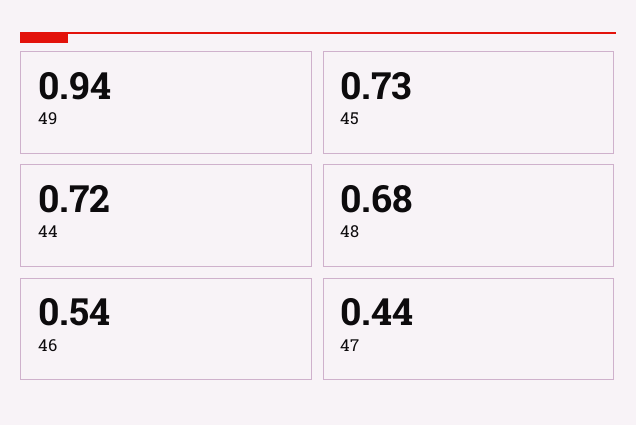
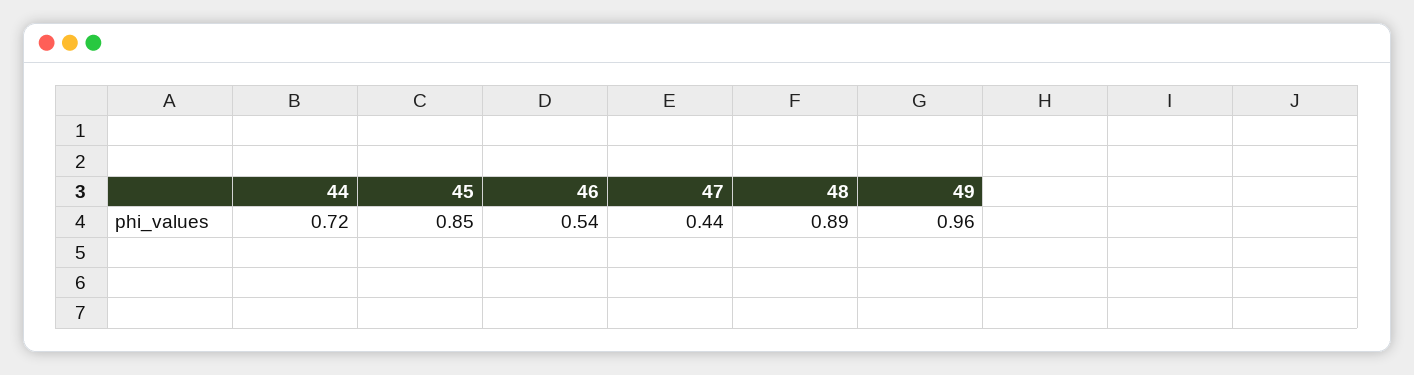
  {
-   "49": 0.94,
+   "49": 0.96,
-   "45": 0.73,
+   "45": 0.85,
    "44": 0.72,
-   "48": 0.68,
+   "48": 0.89,
    "46": 0.54,
    "47": 0.44
  }

